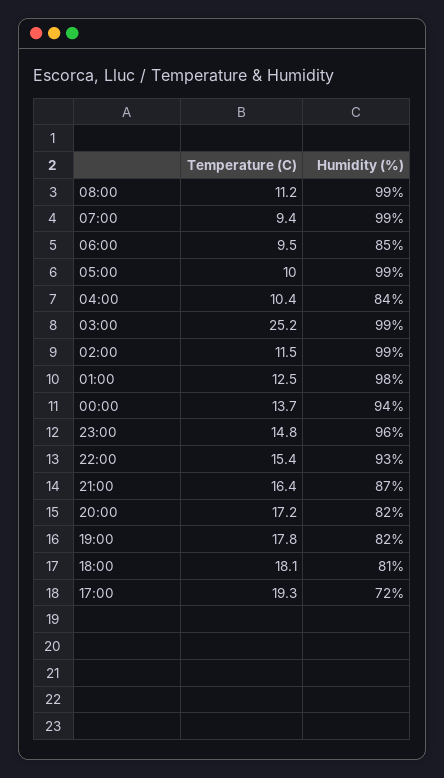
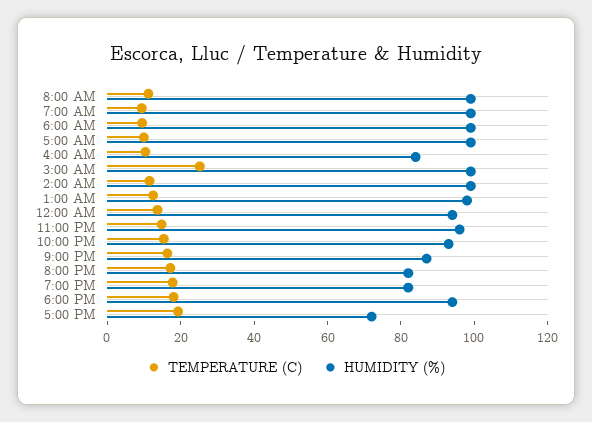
  {
    "Temperature (C)": {
      "08:00": 11.2,
      "07:00": 9.4,
      "06:00": 9.5,
      "05:00": 10,
      "04:00": 10.4,
      "03:00": 25.2,
      "02:00": 11.5,
      "01:00": 12.5,
      "00:00": 13.7,
      "23:00": 14.8,
      "22:00": 15.4,
      "21:00": 16.4,
      "20:00": 17.2,
      "19:00": 17.8,
      "18:00": 18.1,
      "17:00": 19.3
    },
    "Humidity (%)": {
      "08:00": 99,
      "07:00": 99,
-     "06:00": 85,
+     "06:00": 100,
      "05:00": 99,
      "04:00": 84,
      "03:00": 99,
      "02:00": 99,
      "01:00": 98,
      "00:00": 94,
      "23:00": 96,
      "22:00": 93,
      "21:00": 87,
      "20:00": 82,
      "19:00": 82,
-     "18:00": 81,
+     "18:00": 95,
      "17:00": 72
    }
  }

